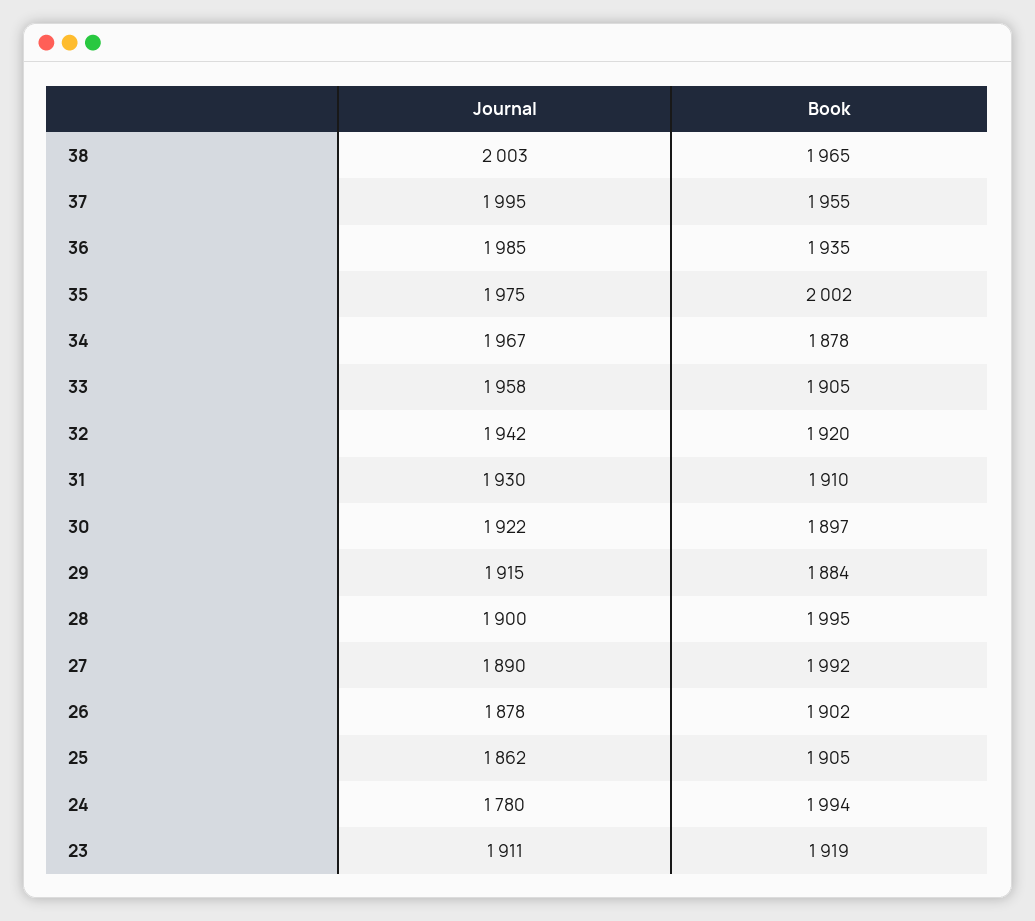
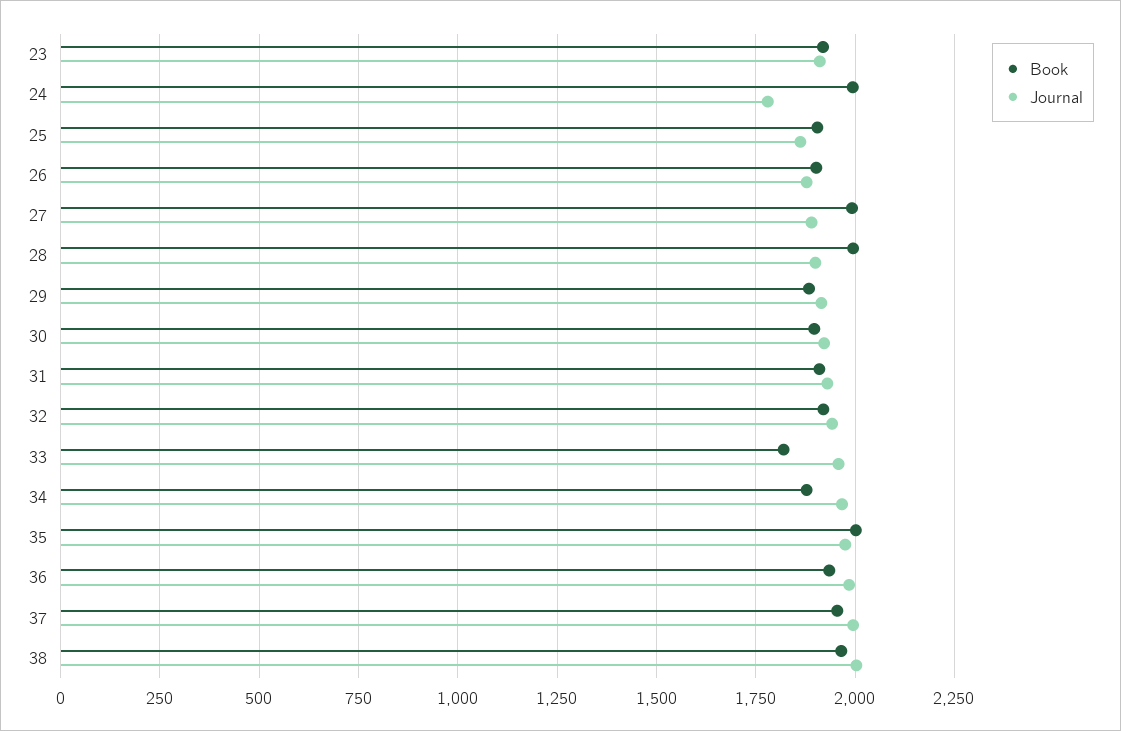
  {
    "Journal": {
      "38": 2003,
      "37": 1995,
      "36": 1985,
      "35": 1975,
      "34": 1967,
      "33": 1958,
      "32": 1942,
      "31": 1930,
      "30": 1922,
      "29": 1915,
      "28": 1900,
      "27": 1890,
      "26": 1878,
      "25": 1862,
      "24": 1780,
      "23": 1911
    },
    "Book": {
      "38": 1965,
      "37": 1955,
      "36": 1935,
      "35": 2002,
      "34": 1878,
-     "33": 1905,
+     "33": 1825,
      "32": 1920,
      "31": 1910,
      "30": 1897,
      "29": 1884,
      "28": 1995,
      "27": 1992,
      "26": 1902,
      "25": 1905,
      "24": 1994,
      "23": 1919
    }
  }

